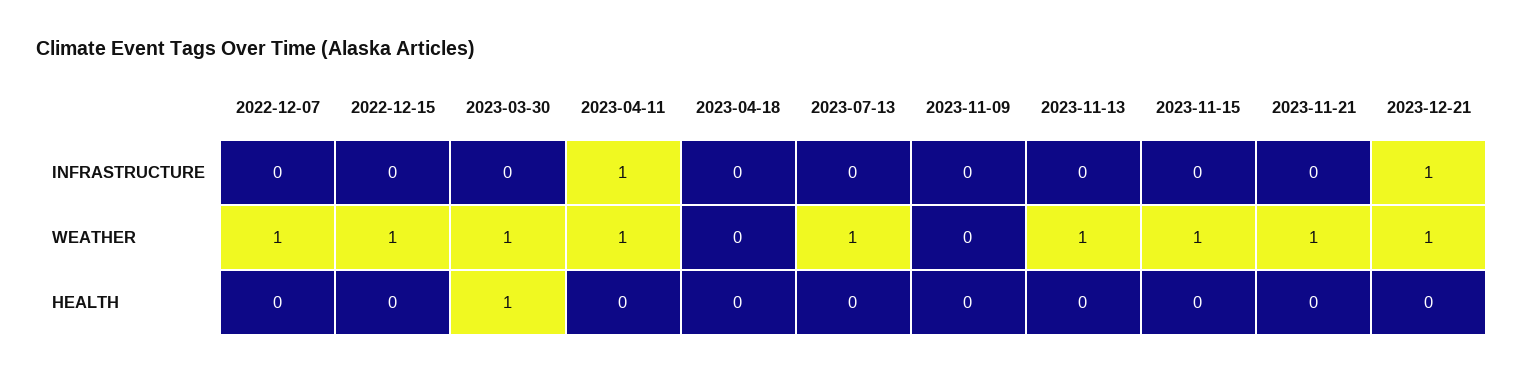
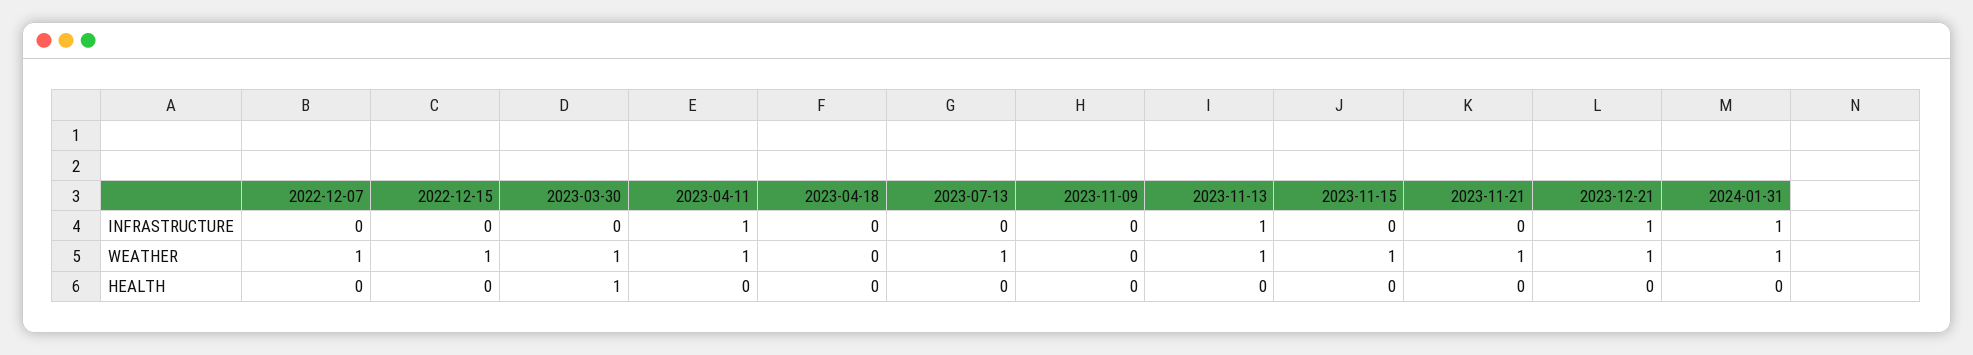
  {
    "2022-12-07": {
      "INFRASTRUCTURE": 0,
      "WEATHER": 1,
      "HEALTH": 0
    },
    "2022-12-15": {
      "INFRASTRUCTURE": 0,
      "WEATHER": 1,
      "HEALTH": 0
    },
    "2023-03-30": {
      "INFRASTRUCTURE": 0,
      "WEATHER": 1,
      "HEALTH": 1
    },
    "2023-04-11": {
      "INFRASTRUCTURE": 1,
      "WEATHER": 1,
      "HEALTH": 0
    },
    "2023-04-18": {
      "INFRASTRUCTURE": 0,
      "WEATHER": 0,
      "HEALTH": 0
    },
    "2023-07-13": {
      "INFRASTRUCTURE": 0,
      "WEATHER": 1,
      "HEALTH": 0
    },
    "2023-11-09": {
      "INFRASTRUCTURE": 0,
      "WEATHER": 0,
      "HEALTH": 0
    },
    "2023-11-13": {
-     "INFRASTRUCTURE": 0,
+     "INFRASTRUCTURE": 1,
      "WEATHER": 1,
      "HEALTH": 0
    },
    "2023-11-15": {
      "INFRASTRUCTURE": 0,
      "WEATHER": 1,
      "HEALTH": 0
    },
    "2023-11-21": {
      "INFRASTRUCTURE": 0,
      "WEATHER": 1,
      "HEALTH": 0
    },
    "2023-12-21": {
      "INFRASTRUCTURE": 1,
      "WEATHER": 1,
      "HEALTH": 0
-   }
+   },
+   "2024-01-31": {
+     "INFRASTRUCTURE": 1,
+     "WEATHER": 1,
+     "HEALTH": 0
+   }
  }

